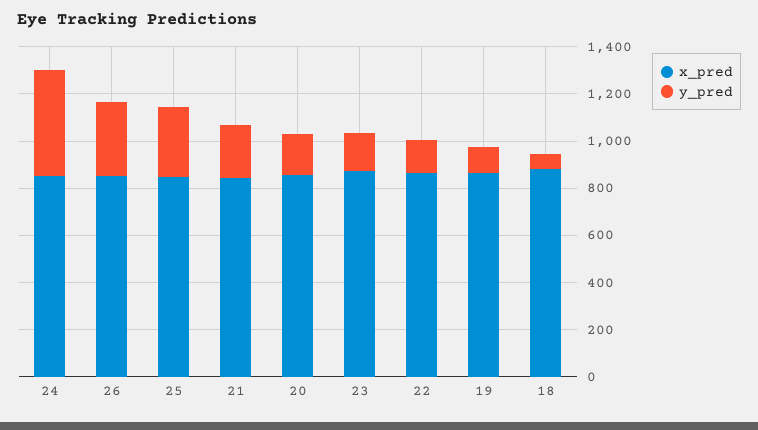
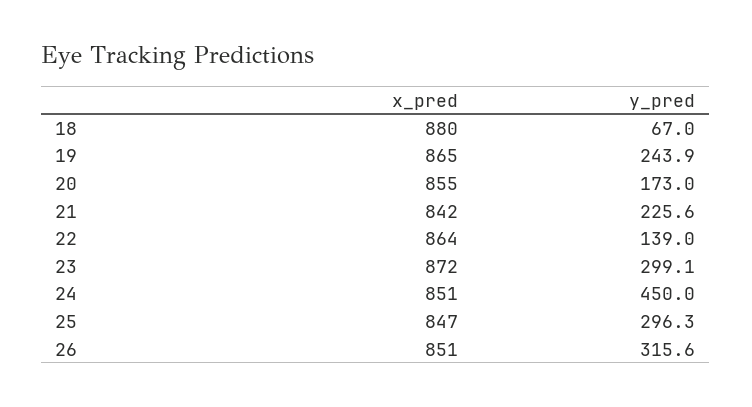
  {
    "x_pred": {
      "24": 851,
      "26": 851,
      "25": 847,
      "21": 842,
      "20": 855,
      "23": 872,
      "22": 864,
      "19": 865,
      "18": 880
    },
    "y_pred": {
      "24": 450,
      "26": 315.6,
      "25": 296.3,
      "21": 225.6,
      "20": 173,
-     "23": 150,
+     "23": 299.1,
      "22": 139,
-     "19": 100,
+     "19": 243.9,
      "18": 67
    }
  }

